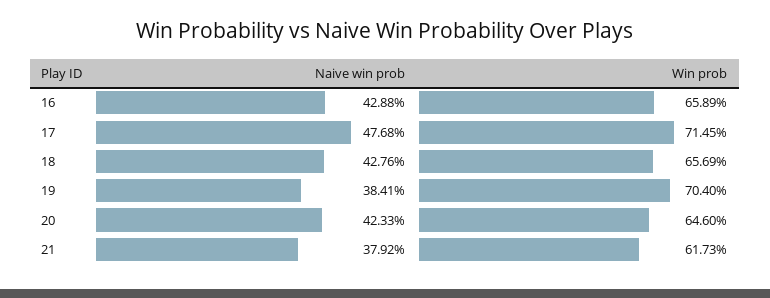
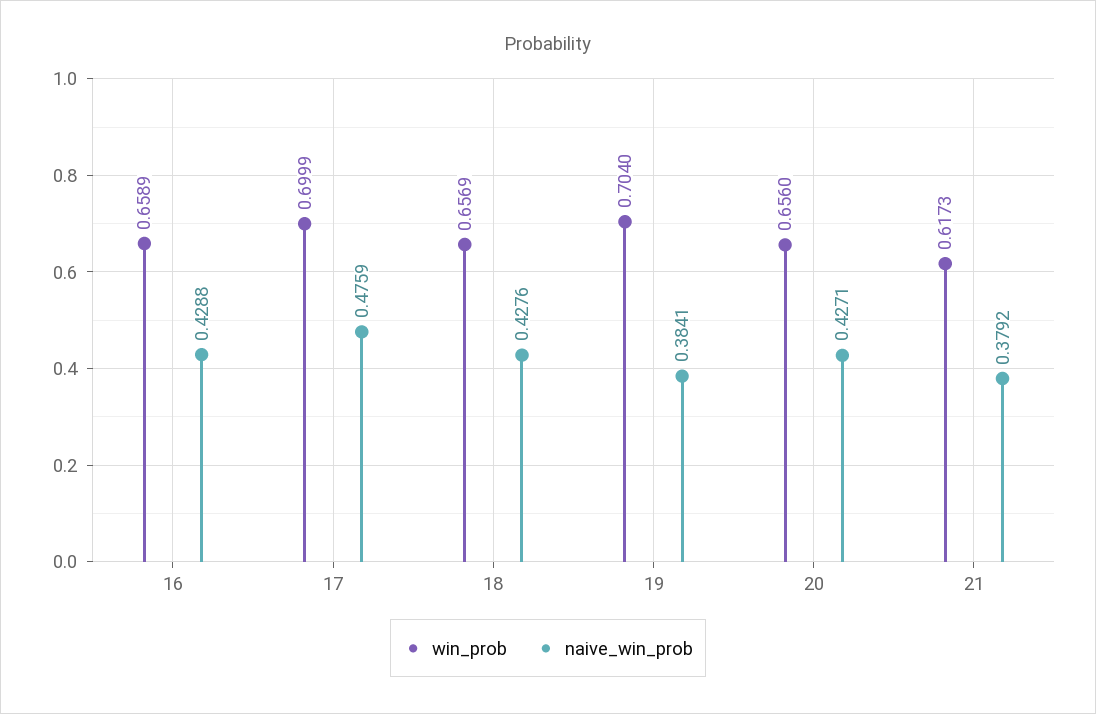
  {
    "Naive win prob": {
      "16": 0.4288,
-     "17": 0.4768,
+     "17": 0.4759,
      "18": 0.4276,
      "19": 0.3841,
-     "20": 0.4233,
+     "20": 0.4271,
      "21": 0.3792
    },
    "Win prob": {
      "16": 0.6589,
-     "17": 0.7145,
+     "17": 0.6999,
      "18": 0.6569,
      "19": 0.704,
-     "20": 0.646,
+     "20": 0.656,
      "21": 0.6173
    }
  }

